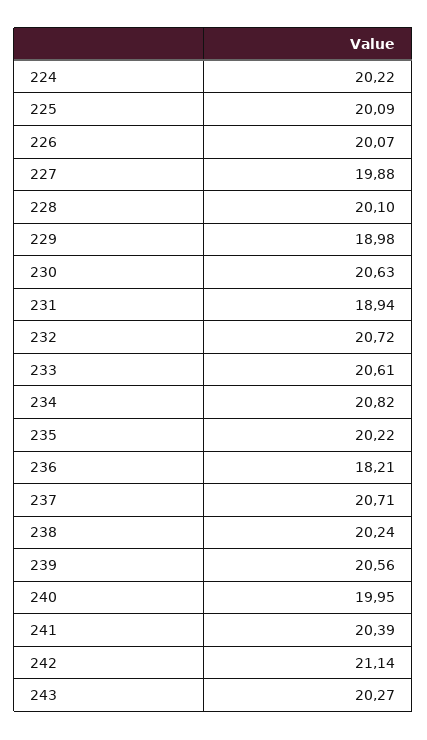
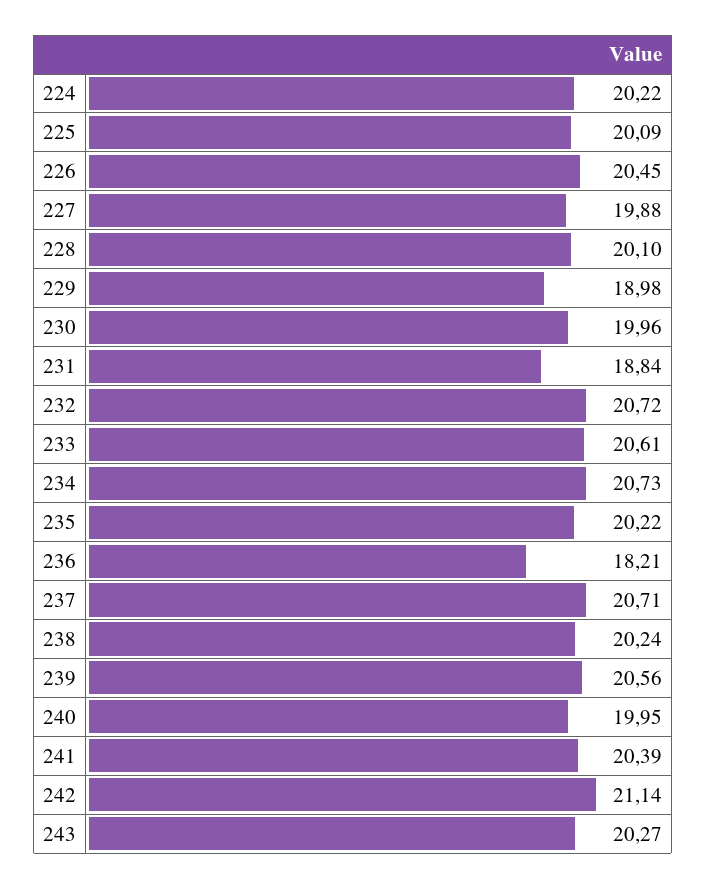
  {
    "224": 20.22,
    "225": 20.09,
-   "226": 20.07,
+   "226": 20.45,
    "227": 19.88,
    "228": 20.1,
    "229": 18.98,
-   "230": 20.63,
+   "230": 19.96,
-   "231": 18.94,
+   "231": 18.84,
    "232": 20.72,
    "233": 20.61,
-   "234": 20.82,
+   "234": 20.73,
    "235": 20.22,
    "236": 18.21,
    "237": 20.71,
    "238": 20.24,
    "239": 20.56,
    "240": 19.95,
    "241": 20.39,
    "242": 21.14,
    "243": 20.27
  }

